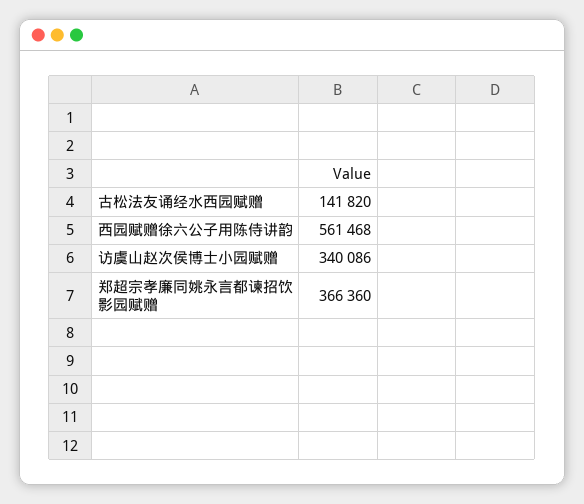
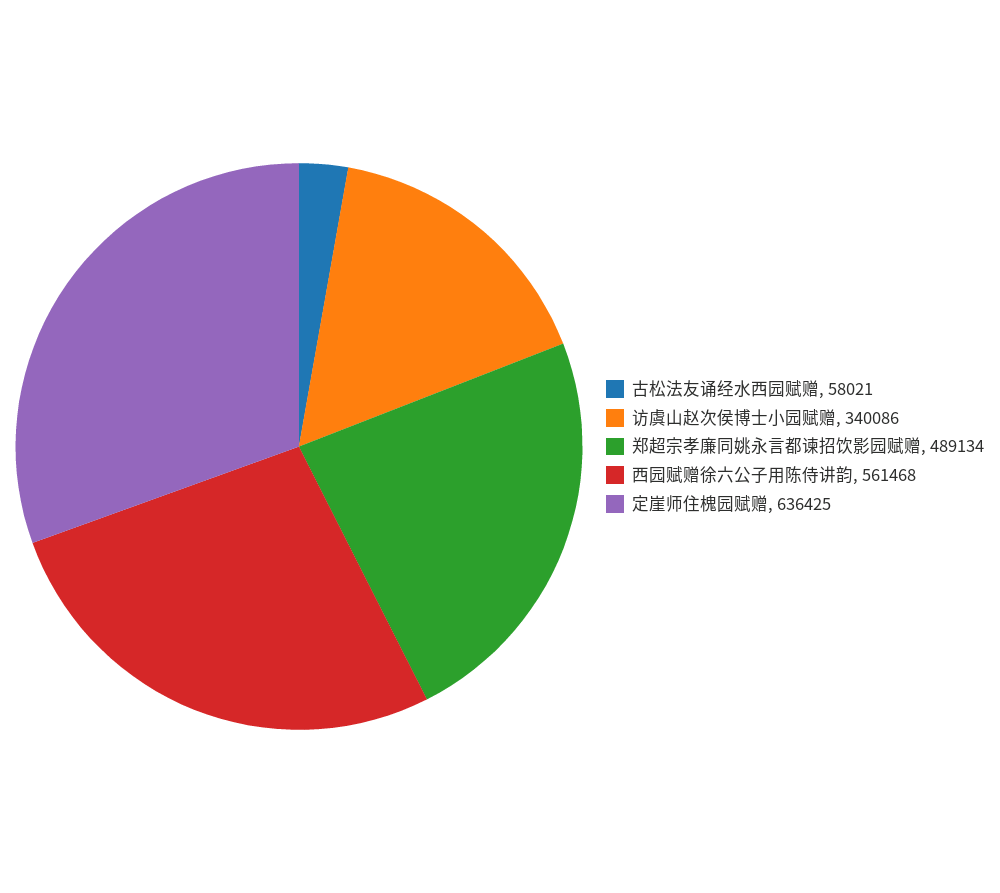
  {
-   "古松法友诵经水西园赋赠": 141820,
+   "古松法友诵经水西园赋赠": 58021,
    "西园赋赠徐六公子用陈侍讲韵": 561468,
    "访虞山赵次侯博士小园赋赠": 340086,
-   "郑超宗孝廉同姚永言都谏招饮影园赋赠": 366360
+   "郑超宗孝廉同姚永言都谏招饮影园赋赠": 489134,
+   "定崖师住槐园赋赠": 636425
  }

